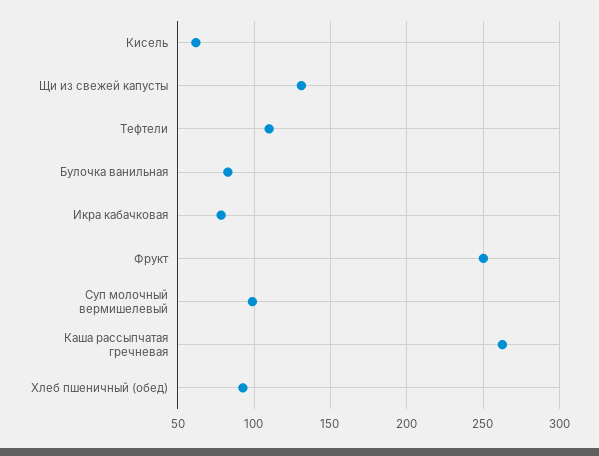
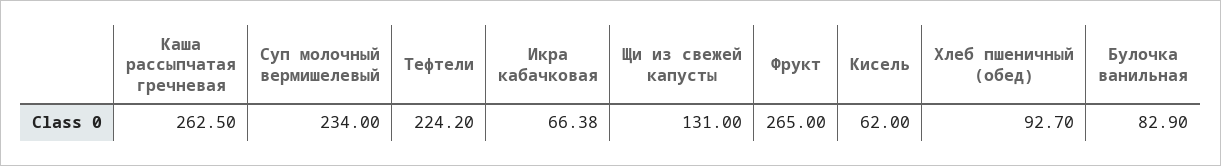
  {
    "Кисель": 62,
    "Щи из свежей капусты": 131,
-   "Тефтели": 110,
+   "Тефтели": 224.2,
    "Булочка ванильная": 82.9,
-   "Икра кабачковая": 80,
+   "Икра кабачковая": 66.38,
-   "Фрукт": 250,
+   "Фрукт": 265,
-   "Суп молочный вермишелевый": 100,
+   "Суп молочный вермишелевый": 234,
    "Каша рассыпчатая гречневая": 262.5,
    "Хлеб пшеничный (обед)": 92.7
  }

